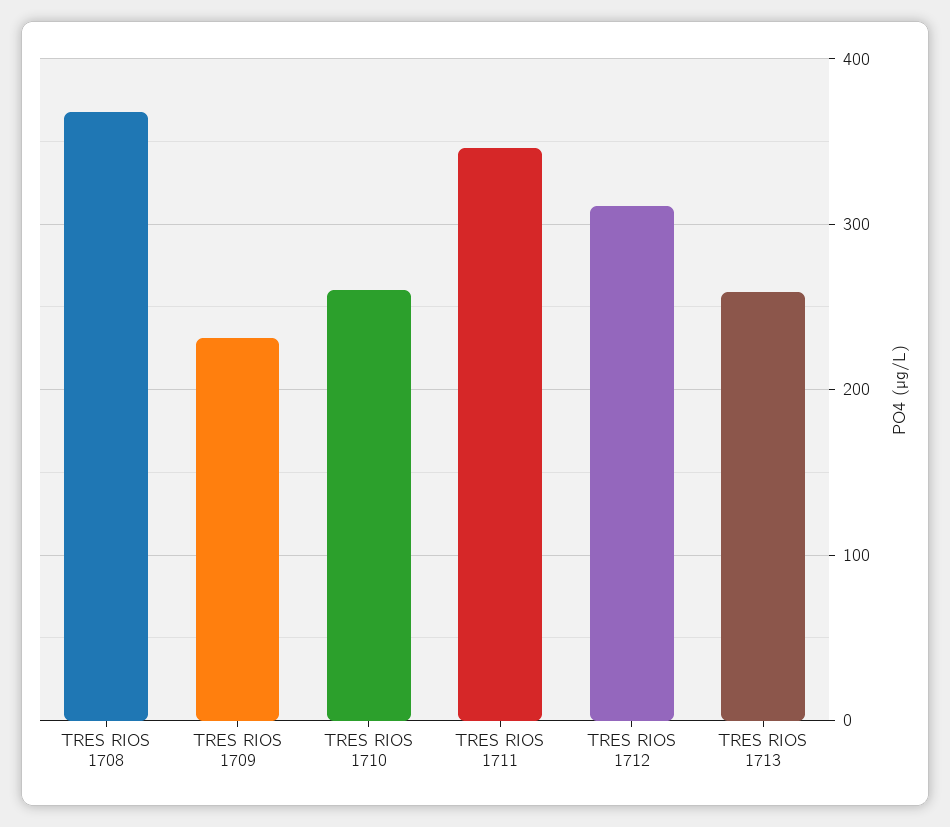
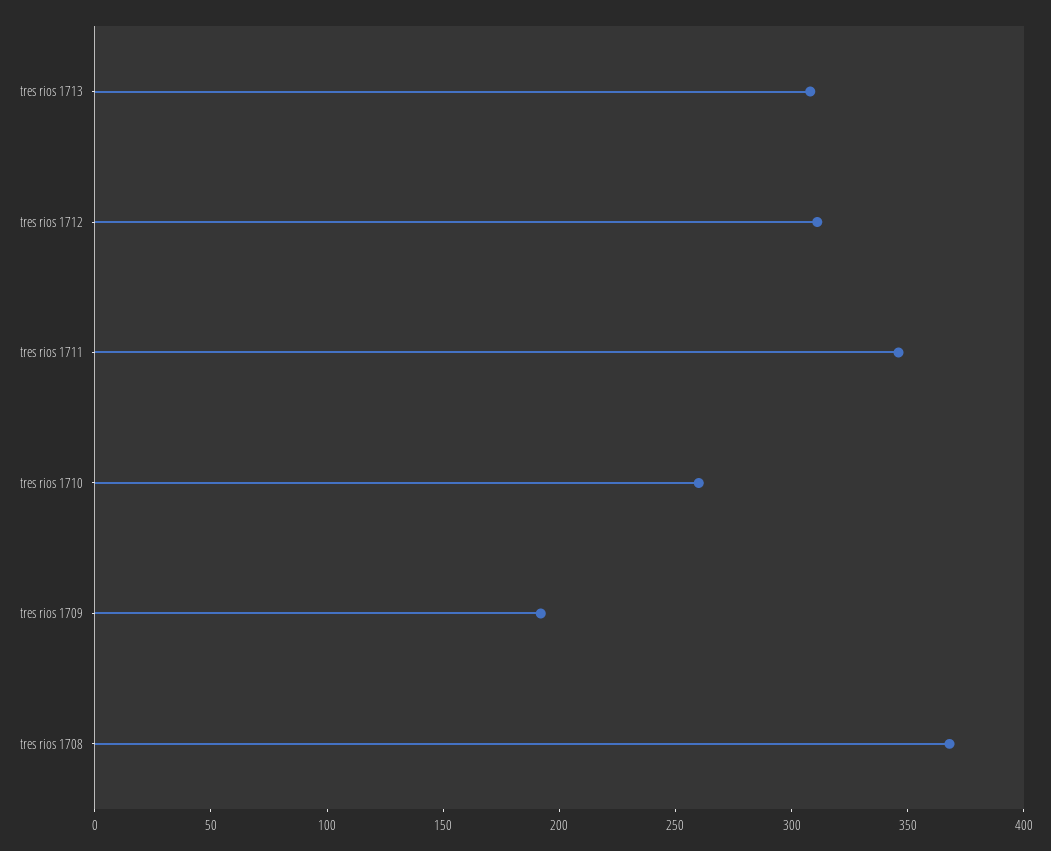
  {
    "TRES RIOS 1708": 370,
-   "TRES RIOS 1709": 230,
+   "TRES RIOS 1709": 190,
    "TRES RIOS 1710": 260,
    "TRES RIOS 1711": 350,
    "TRES RIOS 1712": 310,
-   "TRES RIOS 1713": 260
+   "TRES RIOS 1713": 310
  }

